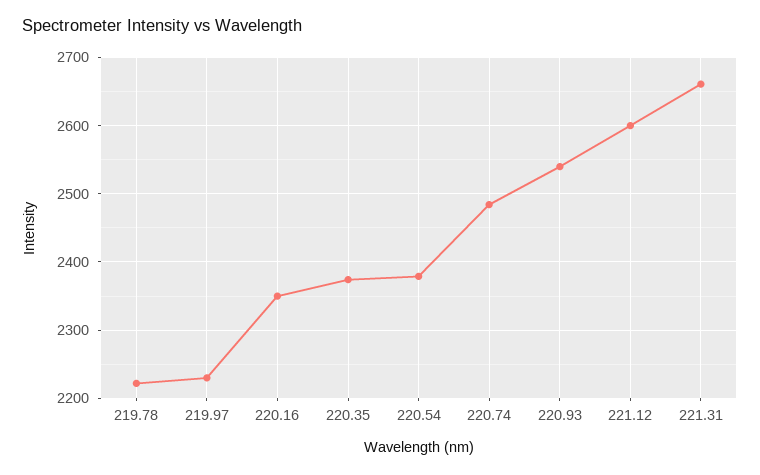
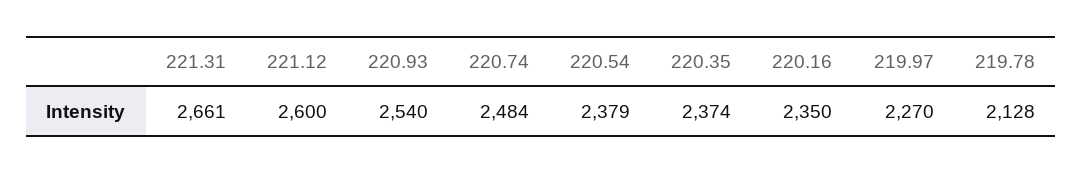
  {
-   "219.78": 2220,
+   "219.78": 2128,
-   "219.97": 2230,
+   "219.97": 2270,
    "220.16": 2350,
    "220.35": 2374,
    "220.54": 2379,
    "220.74": 2484,
    "220.93": 2540,
    "221.12": 2600,
    "221.31": 2661
  }

